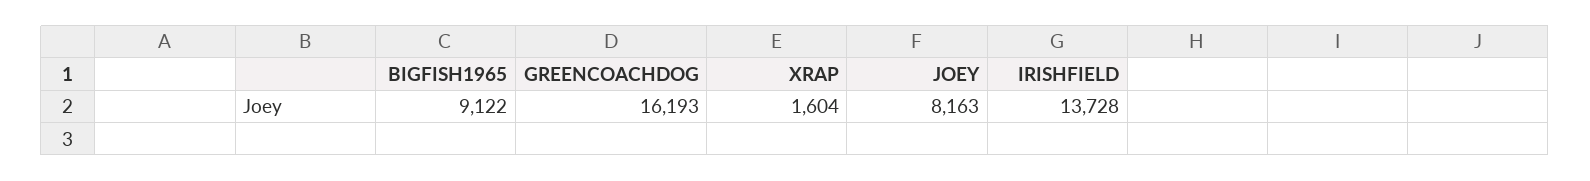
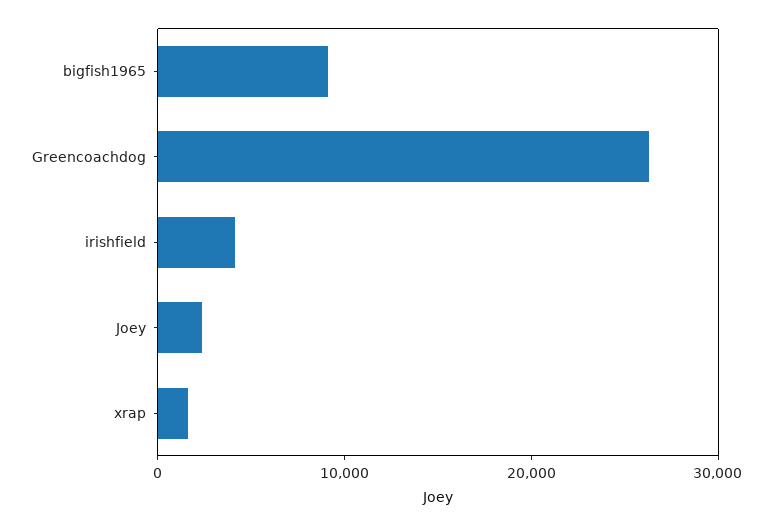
  {
    "BIGFISH1965": 9122,
-   "GREENCOACHDOG": 16193,
+   "GREENCOACHDOG": 26000,
    "XRAP": 1604,
-   "JOEY": 8163,
+   "JOEY": 2000,
-   "IRISHFIELD": 13728
+   "IRISHFIELD": 4000
  }

